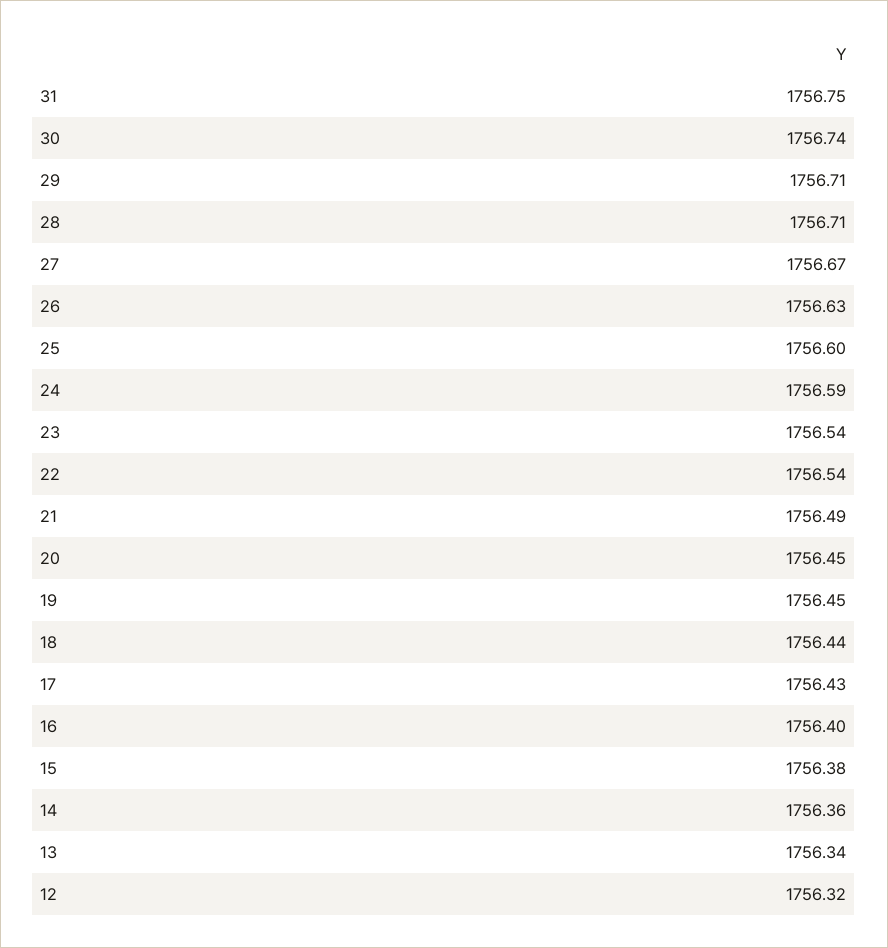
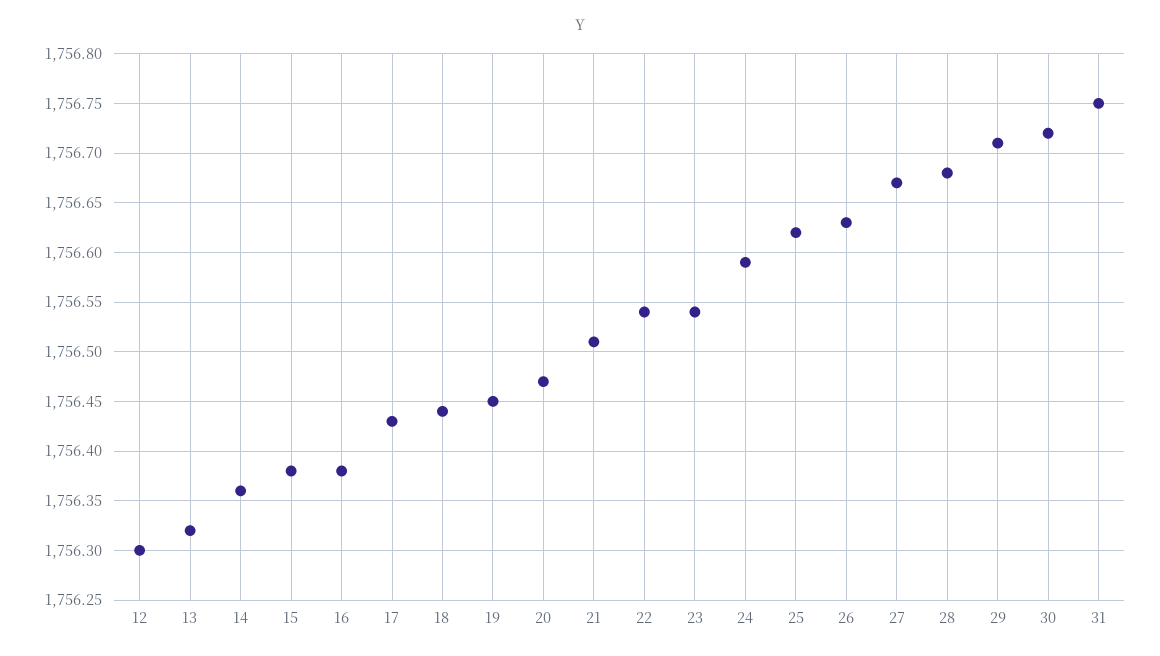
  {
    "31": 1756.75,
-   "30": 1756.74,
+   "30": 1756.72,
    "29": 1756.71,
-   "28": 1756.71,
+   "28": 1756.68,
    "27": 1756.67,
    "26": 1756.63,
-   "25": 1756.6,
+   "25": 1756.62,
    "24": 1756.59,
    "23": 1756.54,
    "22": 1756.54,
-   "21": 1756.49,
+   "21": 1756.51,
-   "20": 1756.45,
+   "20": 1756.47,
    "19": 1756.45,
    "18": 1756.44,
    "17": 1756.43,
-   "16": 1756.4,
+   "16": 1756.38,
    "15": 1756.38,
    "14": 1756.36,
-   "13": 1756.34,
+   "13": 1756.32,
-   "12": 1756.32
+   "12": 1756.3
  }

